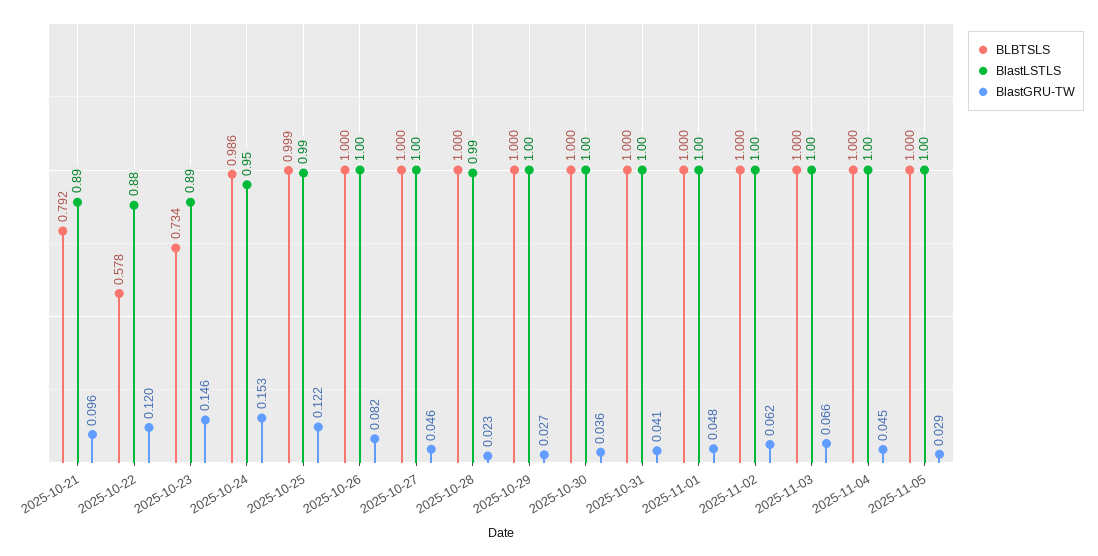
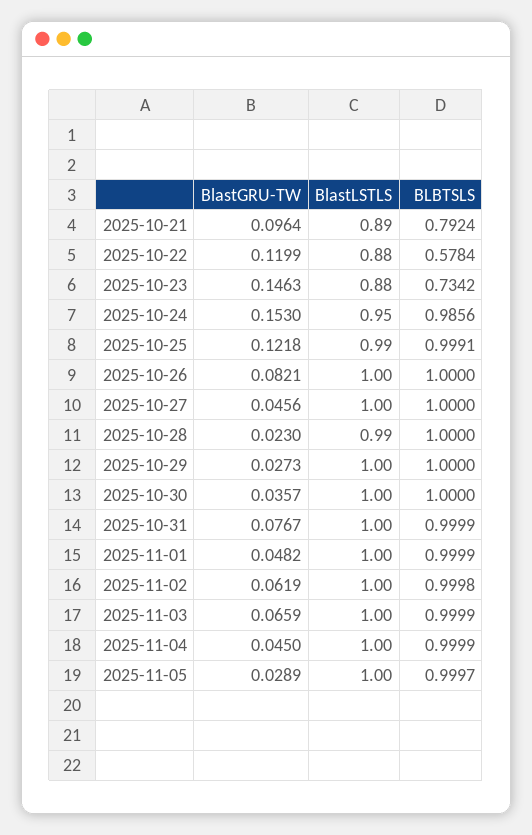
  {
    "BLBTSLS": {
      "2025-10-21": 0.7924,
      "2025-10-22": 0.5784,
      "2025-10-23": 0.7342,
      "2025-10-24": 0.9856,
      "2025-10-25": 0.9991,
      "2025-10-26": 1,
      "2025-10-27": 1,
      "2025-10-28": 1,
      "2025-10-29": 1,
      "2025-10-30": 1,
      "2025-10-31": 0.9999,
      "2025-11-01": 0.9999,
      "2025-11-02": 0.9998,
      "2025-11-03": 0.9999,
      "2025-11-04": 0.9999,
      "2025-11-05": 0.9997
    },
    "BlastLSTLS": {
      "2025-10-21": 0.89,
      "2025-10-22": 0.88,
-     "2025-10-23": 0.89,
+     "2025-10-23": 0.88,
      "2025-10-24": 0.95,
      "2025-10-25": 0.99,
      "2025-10-26": 1,
      "2025-10-27": 1,
      "2025-10-28": 0.99,
      "2025-10-29": 1,
      "2025-10-30": 1,
      "2025-10-31": 1,
      "2025-11-01": 1,
      "2025-11-02": 1,
      "2025-11-03": 1,
      "2025-11-04": 1,
      "2025-11-05": 1
    },
    "BlastGRU-TW": {
      "2025-10-21": 0.0964,
      "2025-10-22": 0.1199,
      "2025-10-23": 0.1463,
      "2025-10-24": 0.153,
      "2025-10-25": 0.1218,
      "2025-10-26": 0.0821,
      "2025-10-27": 0.0456,
      "2025-10-28": 0.023,
      "2025-10-29": 0.0273,
      "2025-10-30": 0.0357,
-     "2025-10-31": 0.041,
+     "2025-10-31": 0.0767,
      "2025-11-01": 0.0482,
      "2025-11-02": 0.0619,
      "2025-11-03": 0.0659,
      "2025-11-04": 0.045,
      "2025-11-05": 0.0289
    }
  }

